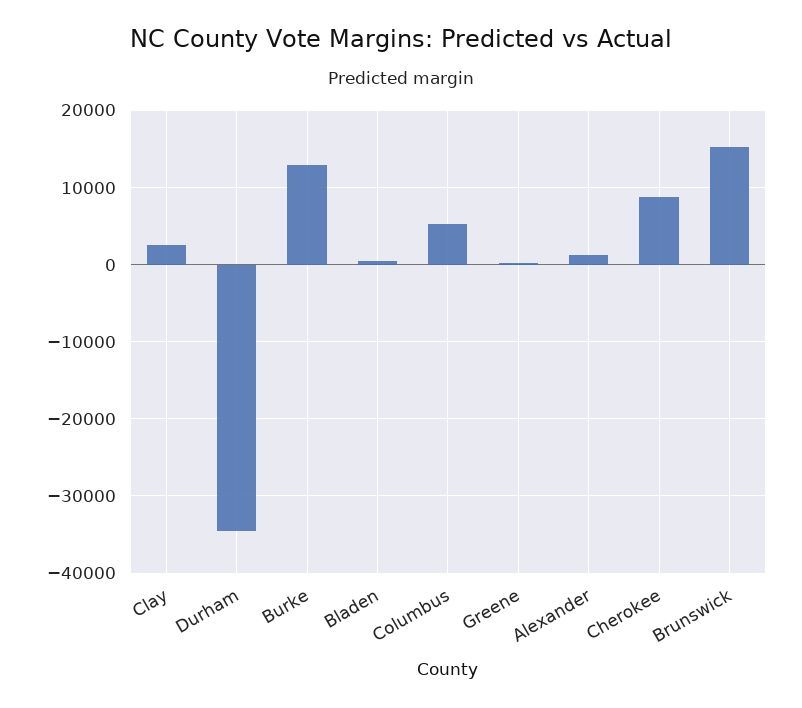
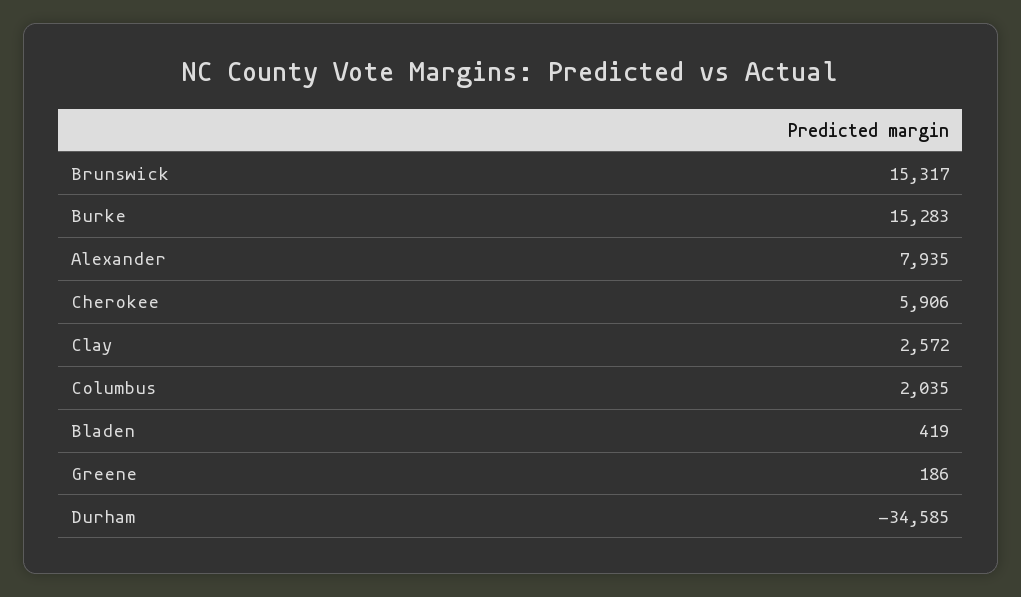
  {
    "Clay": 2572,
    "Durham": -34585,
-   "Burke": 13000,
+   "Burke": 15283,
    "Bladen": 419,
-   "Columbus": 5000,
+   "Columbus": 2035,
    "Greene": 186,
-   "Alexander": 1000,
+   "Alexander": 7935,
-   "Cherokee": 9000,
+   "Cherokee": 5906,
    "Brunswick": 15317
  }

